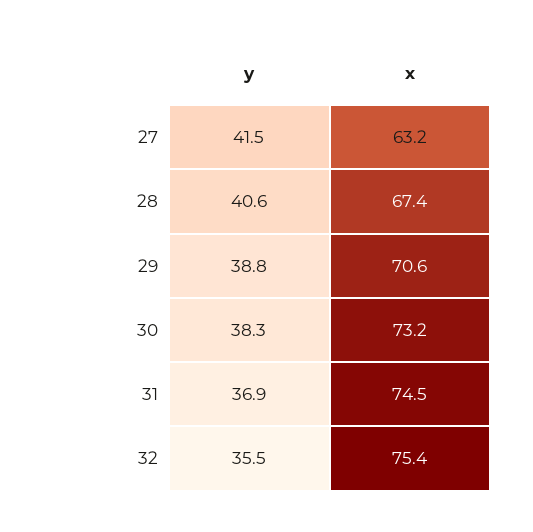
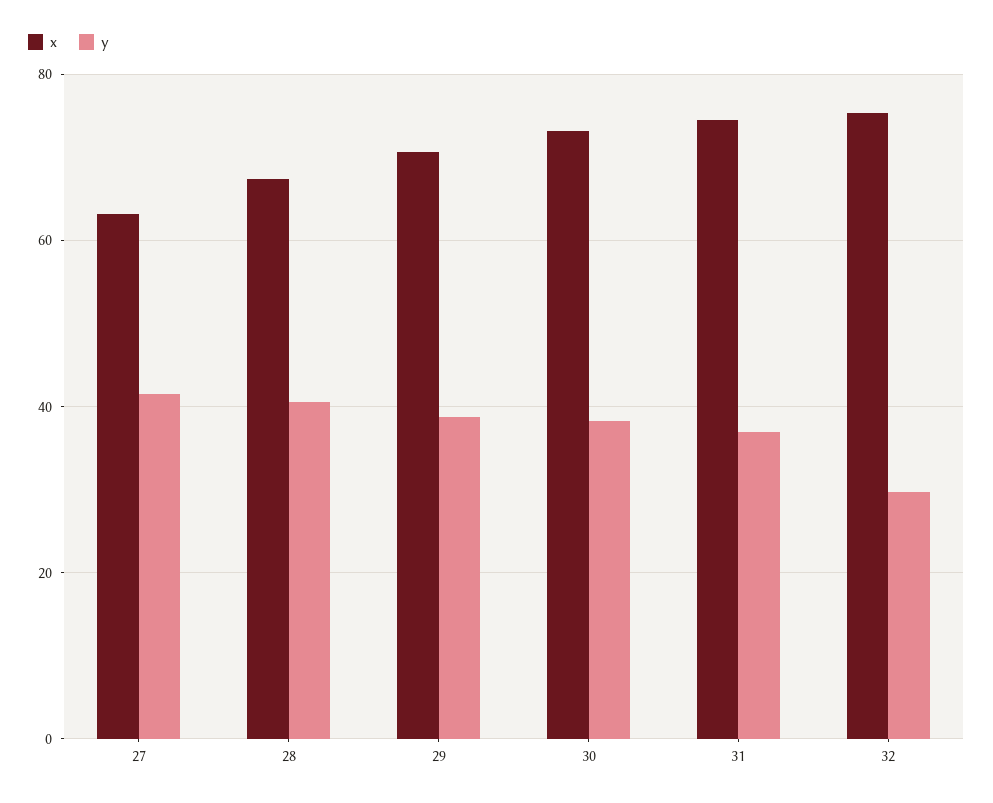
  {
    "y": {
      "27": 41.5,
      "28": 40.6,
      "29": 38.8,
      "30": 38.3,
      "31": 36.9,
-     "32": 35.5
+     "32": 30
    },
    "x": {
      "27": 63.2,
      "28": 67.4,
      "29": 70.6,
      "30": 73.2,
      "31": 74.5,
      "32": 75.4
    }
  }

